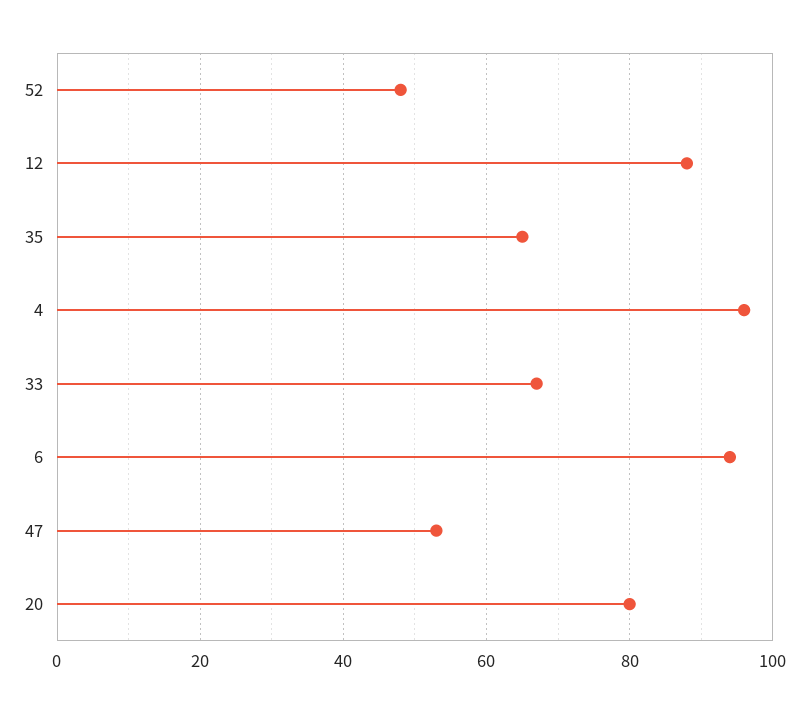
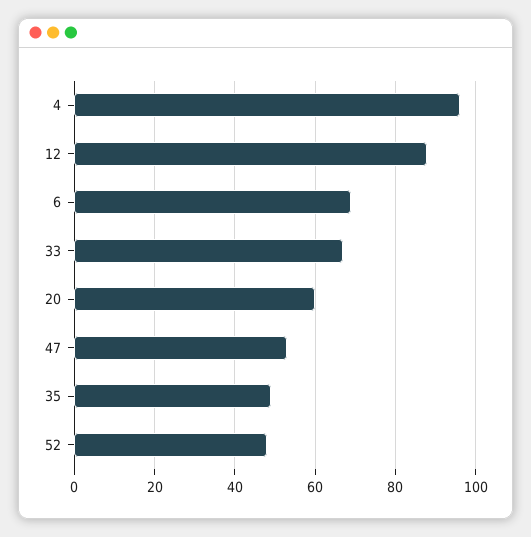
  {
    "52": 50,
    "12": 90,
-   "35": 65,
+   "35": 50,
    "4": 95,
    "33": 65,
-   "6": 95,
+   "6": 70,
    "47": 55,
-   "20": 80
+   "20": 60
  }

